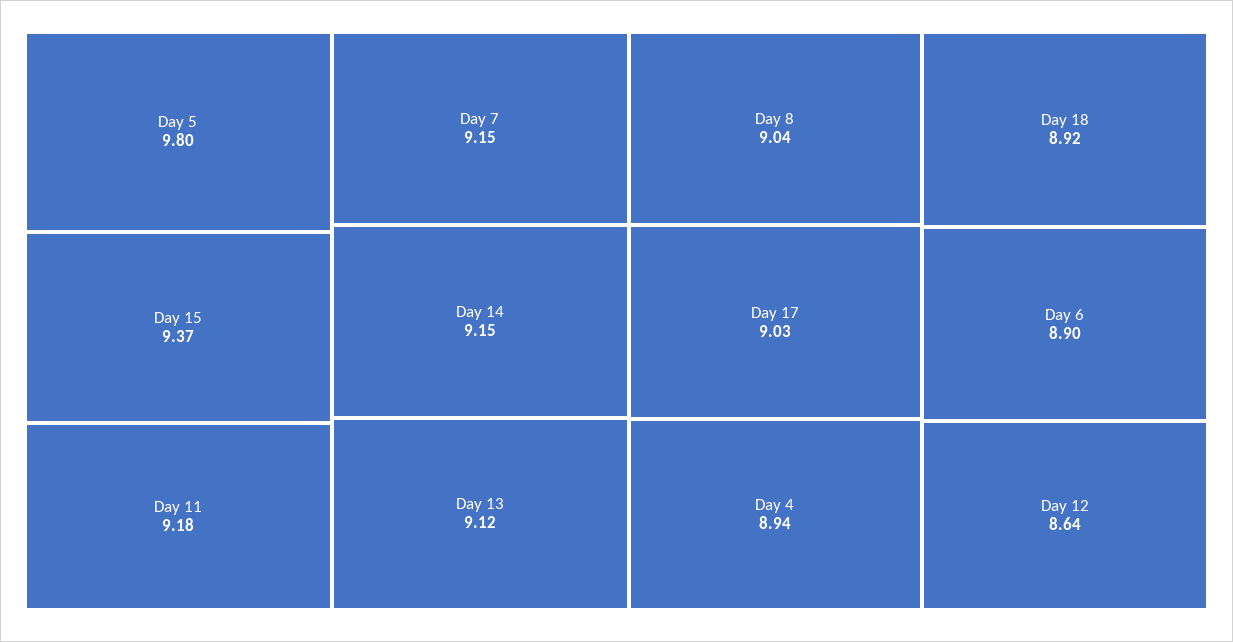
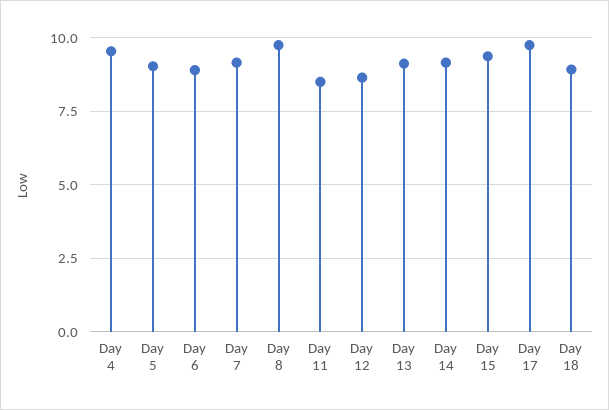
  {
-   "Day 5": 9.8,
+   "Day 5": 9,
    "Day 15": 9.37,
-   "Day 11": 9.18,
+   "Day 11": 8.5,
    "Day 7": 9.15,
    "Day 14": 9.15,
    "Day 13": 9.12,
-   "Day 8": 9.04,
+   "Day 8": 9.75,
-   "Day 17": 9.03,
+   "Day 17": 9.75,
-   "Day 4": 8.94,
+   "Day 4": 9.5,
    "Day 18": 8.92,
    "Day 6": 8.9,
    "Day 12": 8.64
  }

